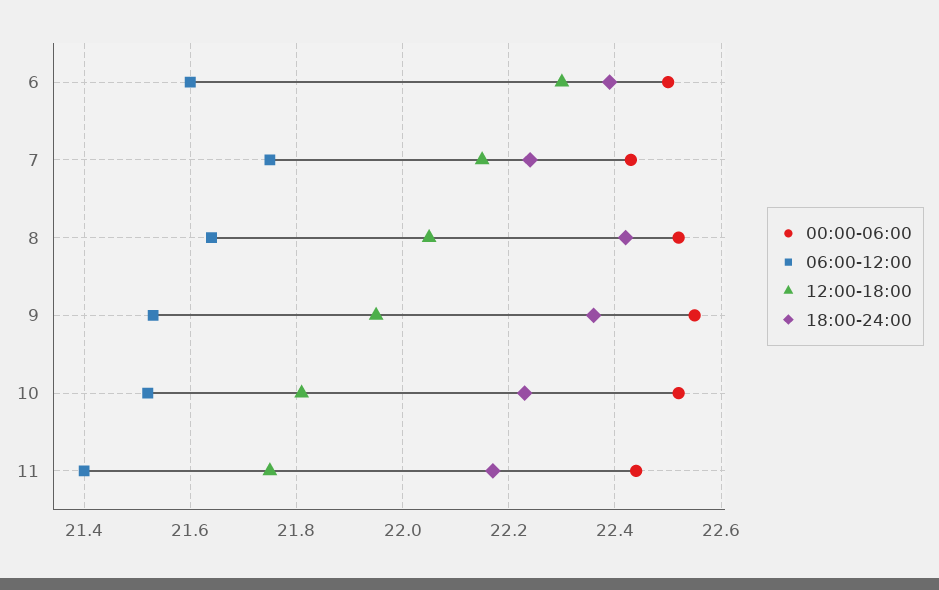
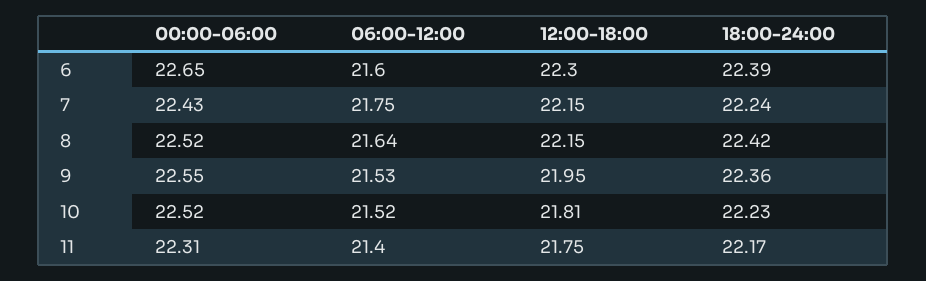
  {
    "00:00-06:00": {
-     "6": 22.5,
+     "6": 22.65,
      "7": 22.43,
      "8": 22.52,
      "9": 22.55,
      "10": 22.52,
-     "11": 22.45
+     "11": 22.31
    },
    "06:00-12:00": {
      "6": 21.6,
      "7": 21.75,
      "8": 21.64,
      "9": 21.53,
      "10": 21.52,
      "11": 21.4
    },
    "12:00-18:00": {
      "6": 22.3,
      "7": 22.15,
-     "8": 22.05,
+     "8": 22.15,
      "9": 21.95,
      "10": 21.81,
      "11": 21.75
    },
    "18:00-24:00": {
      "6": 22.39,
      "7": 22.24,
      "8": 22.42,
      "9": 22.36,
      "10": 22.23,
      "11": 22.17
    }
  }

